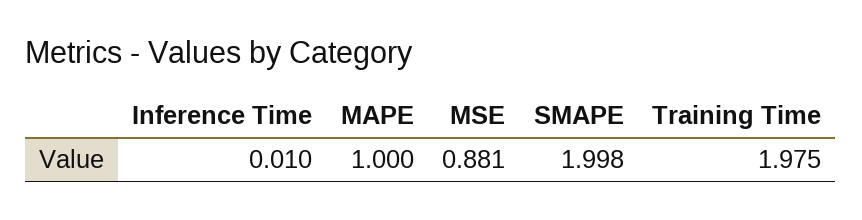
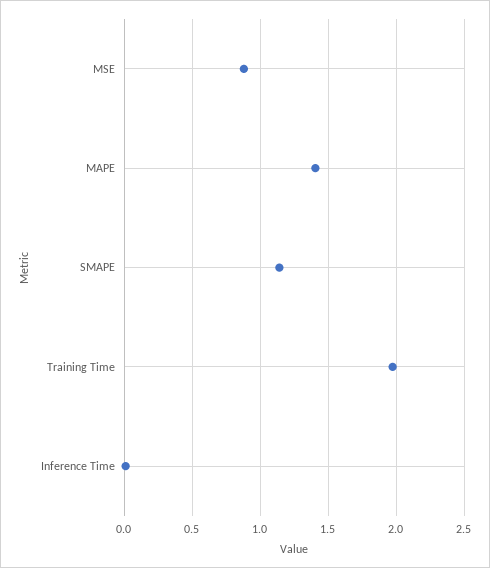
  {
    "Inference Time": 0.01,
-   "MAPE": 1,
+   "MAPE": 1.4,
    "MSE": 0.881,
-   "SMAPE": 1.998,
+   "SMAPE": 1.15,
    "Training Time": 1.975
  }

